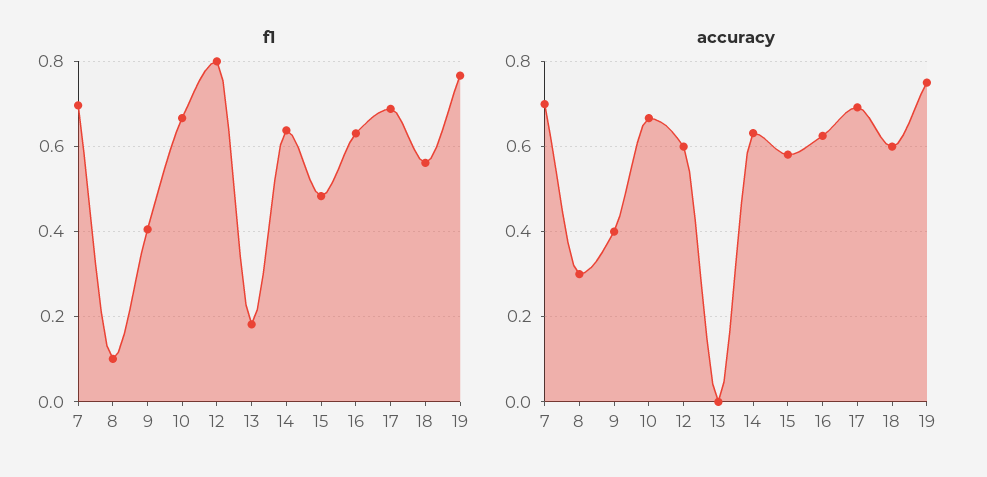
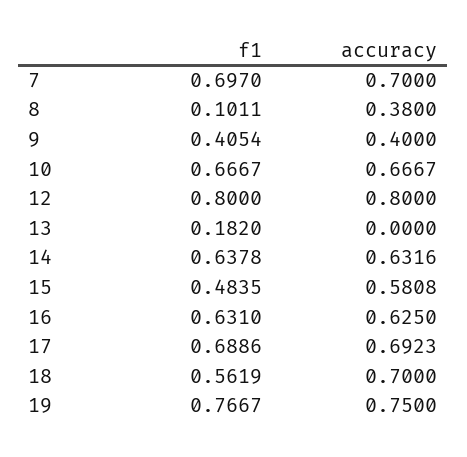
  {
    "f1": {
      "7": 0.697,
      "8": 0.1011,
      "9": 0.4054,
      "10": 0.6667,
      "12": 0.8,
      "13": 0.182,
      "14": 0.6378,
      "15": 0.4835,
      "16": 0.631,
      "17": 0.6886,
      "18": 0.5619,
      "19": 0.7667
    },
    "accuracy": {
      "7": 0.7,
-     "8": 0.3,
+     "8": 0.38,
      "9": 0.4,
      "10": 0.6667,
-     "12": 0.6,
+     "12": 0.8,
      "13": 0,
      "14": 0.6316,
      "15": 0.5808,
      "16": 0.625,
      "17": 0.6923,
-     "18": 0.6,
+     "18": 0.7,
      "19": 0.75
    }
  }

